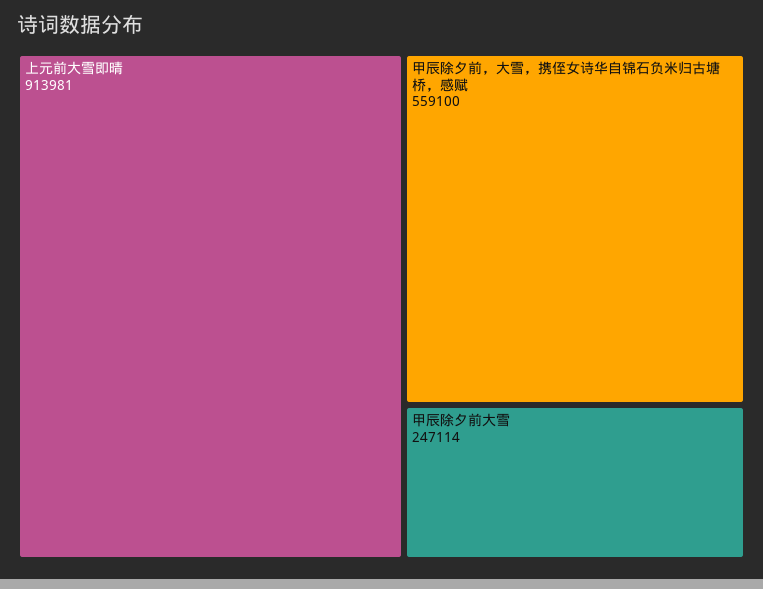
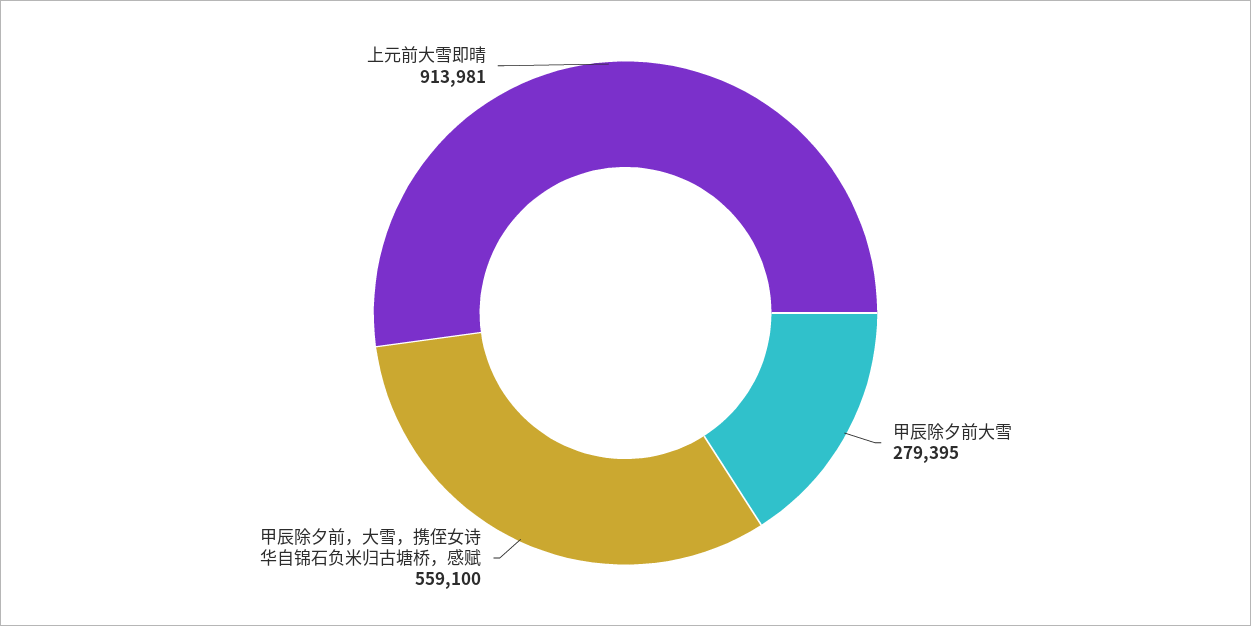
  {
    "上元前大雪即晴": 913981,
    "甲辰除夕前，大雪，携侄女诗华自锦石负米归古塘桥，感赋": 559100,
-   "甲辰除夕前大雪": 247114
+   "甲辰除夕前大雪": 279395
  }

